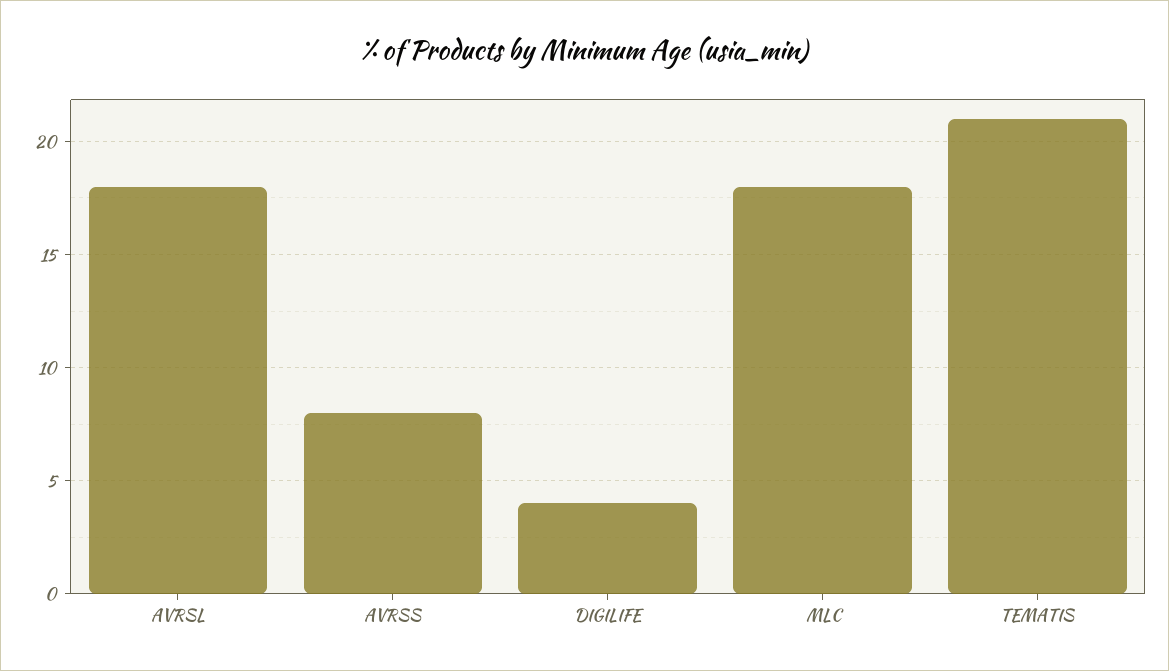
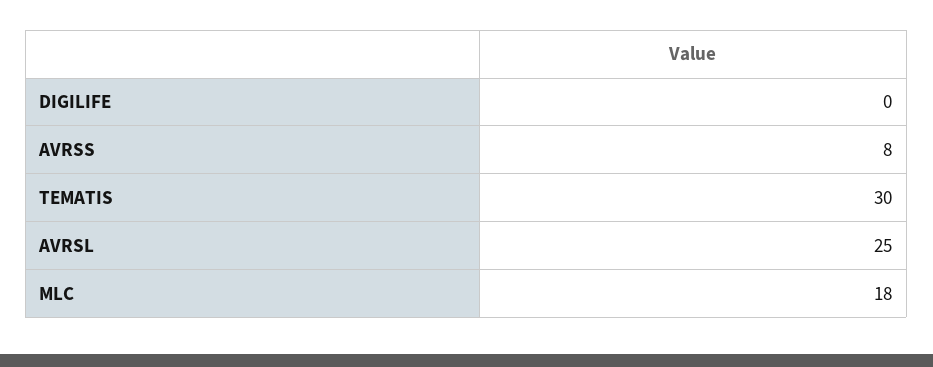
  {
-   "AVRSL": 18,
+   "AVRSL": 25,
    "AVRSS": 8,
-   "DIGILIFE": 4,
+   "DIGILIFE": 0,
    "MLC": 18,
-   "TEMATIS": 21
+   "TEMATIS": 30
  }

